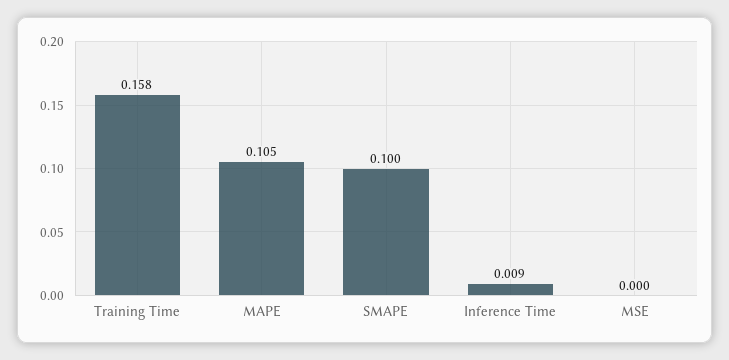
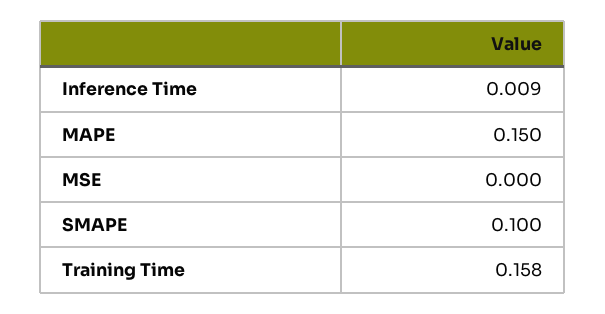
  {
    "Training Time": 0.158,
-   "MAPE": 0.105,
+   "MAPE": 0.15,
    "SMAPE": 0.1,
    "Inference Time": 0.009,
    "MSE": 0
  }

